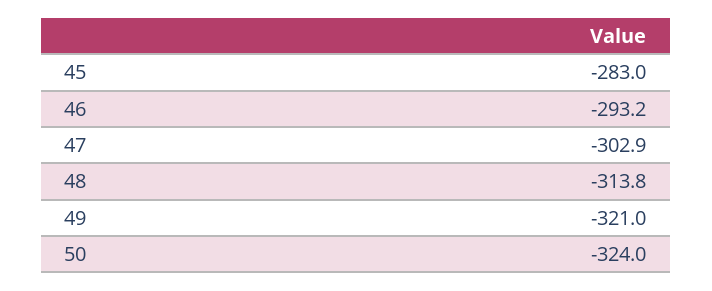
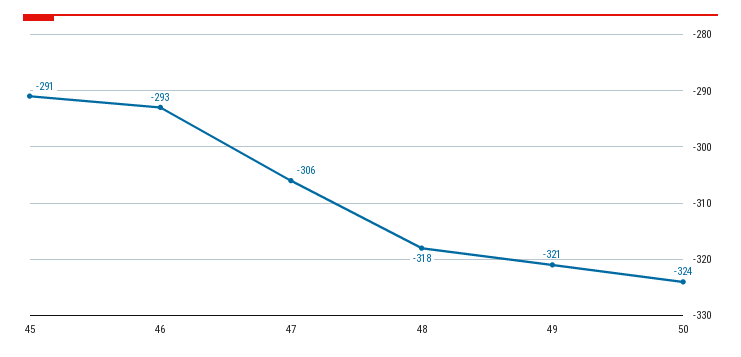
  {
-   "45": -283,
+   "45": -291,
    "46": -293.2,
-   "47": -302.9,
+   "47": -306,
-   "48": -313.8,
+   "48": -318,
    "49": -321,
    "50": -324
  }

